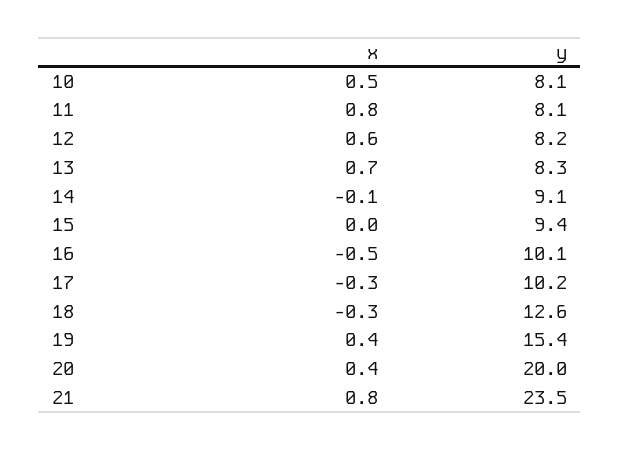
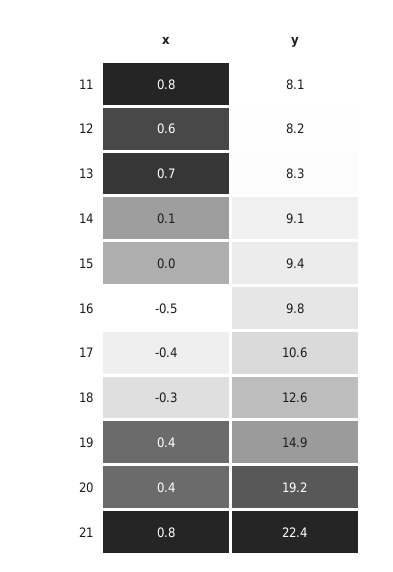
  {
    "x": {
-     "10": 0.5,
      "11": 0.8,
      "12": 0.6,
      "13": 0.7,
-     "14": -0.1,
+     "14": 0.1,
      "15": 0,
      "16": -0.5,
-     "17": -0.3,
+     "17": -0.4,
      "18": -0.3,
      "19": 0.4,
      "20": 0.4,
      "21": 0.8
    },
    "y": {
-     "10": 8.1,
      "11": 8.1,
      "12": 8.2,
      "13": 8.3,
      "14": 9.1,
      "15": 9.4,
-     "16": 10.1,
+     "16": 9.8,
-     "17": 10.2,
+     "17": 10.6,
      "18": 12.6,
-     "19": 15.4,
+     "19": 14.9,
-     "20": 20,
+     "20": 19.2,
-     "21": 23.5
+     "21": 22.4
    }
  }

